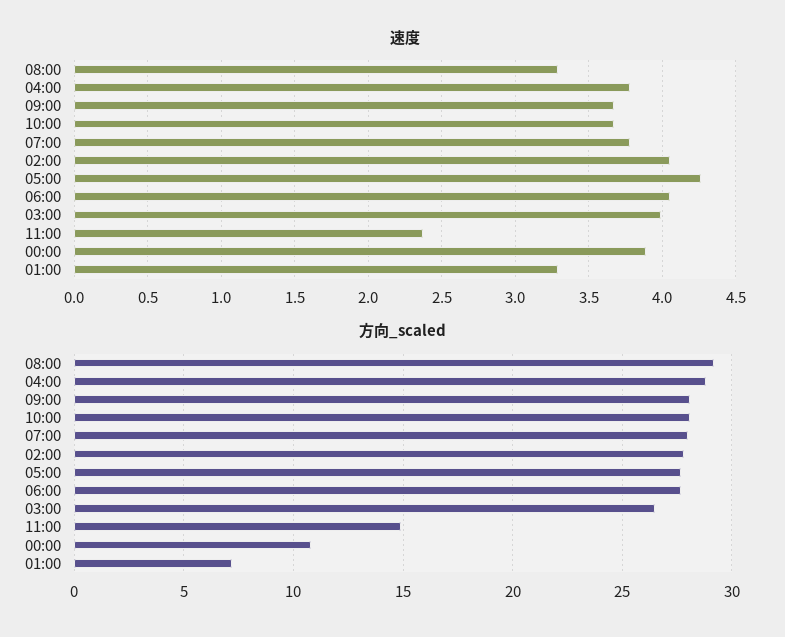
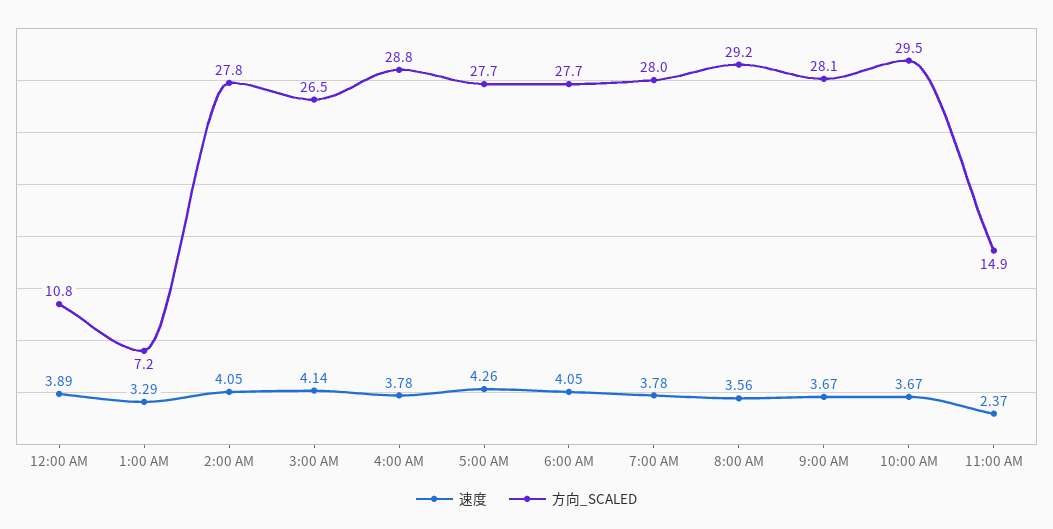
  {
    "速度": {
-     "08:00": 3.3,
+     "08:00": 3.56,
      "04:00": 3.78,
      "09:00": 3.67,
      "10:00": 3.67,
      "07:00": 3.78,
      "02:00": 4.05,
      "05:00": 4.26,
      "06:00": 4.05,
-     "03:00": 4,
+     "03:00": 4.14,
      "11:00": 2.37,
      "00:00": 3.89,
      "01:00": 3.29
    },
    "方向_scaled": {
      "08:00": 29.2,
      "04:00": 28.8,
      "09:00": 28.1,
-     "10:00": 28,
+     "10:00": 29.5,
      "07:00": 28,
      "02:00": 27.8,
      "05:00": 27.7,
      "06:00": 27.7,
      "03:00": 26.5,
      "11:00": 14.9,
      "00:00": 10.8,
      "01:00": 7.2
    }
  }

